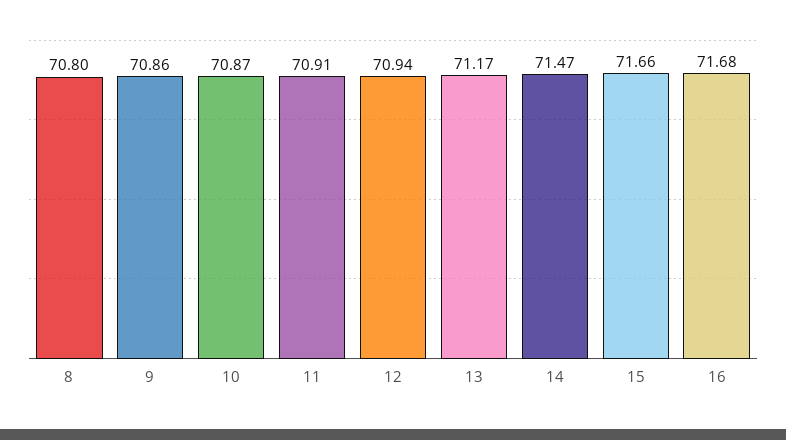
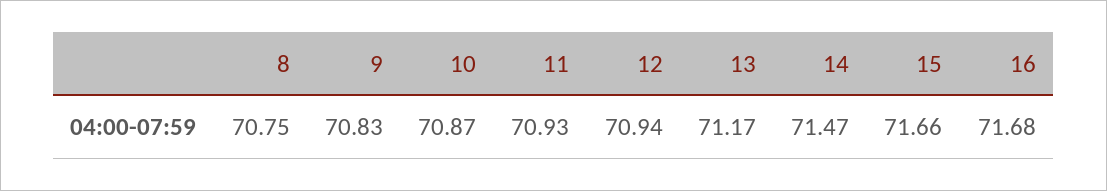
  {
-   "8": 70.8,
+   "8": 70.75,
-   "9": 70.86,
+   "9": 70.83,
    "10": 70.87,
-   "11": 70.91,
+   "11": 70.93,
    "12": 70.94,
    "13": 71.17,
    "14": 71.47,
    "15": 71.66,
    "16": 71.68
  }

